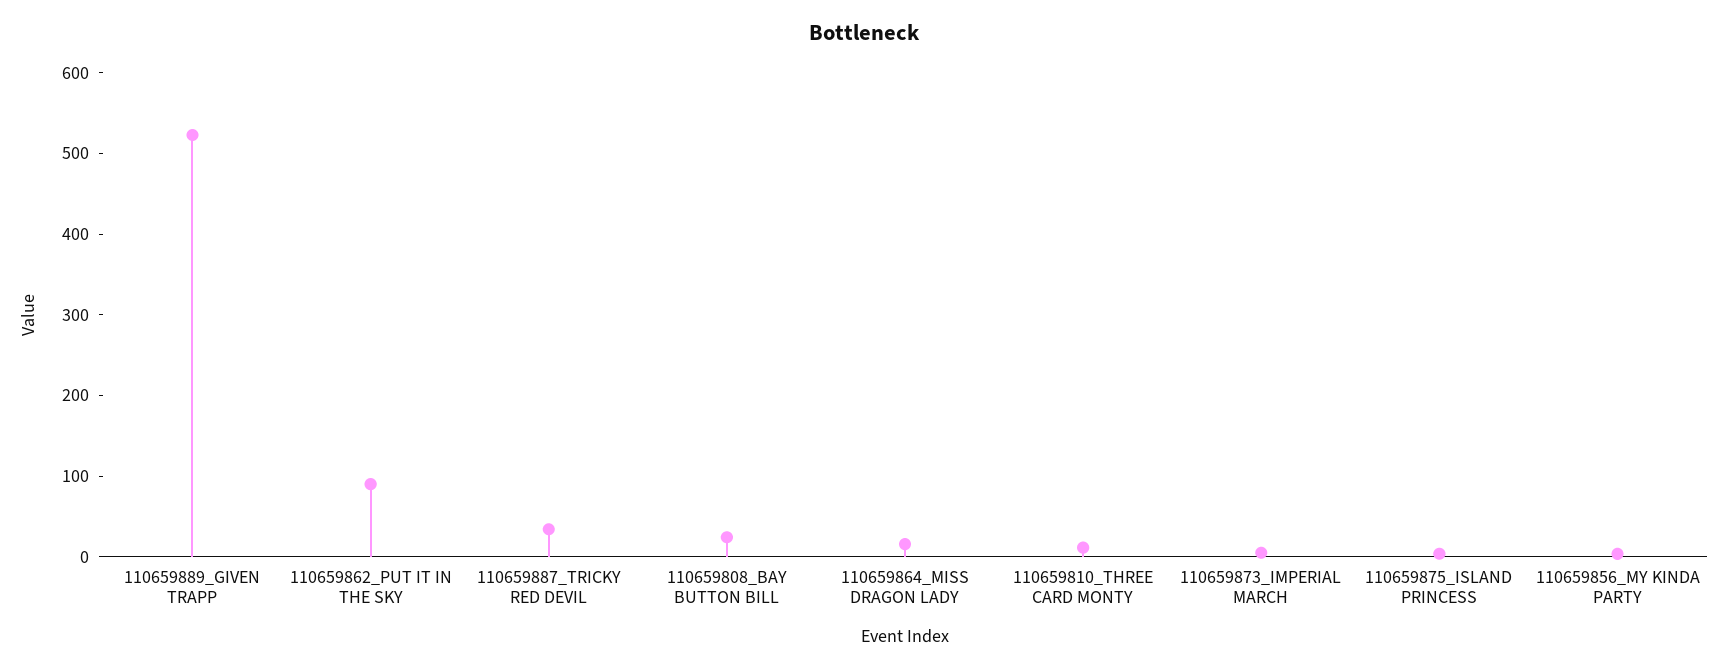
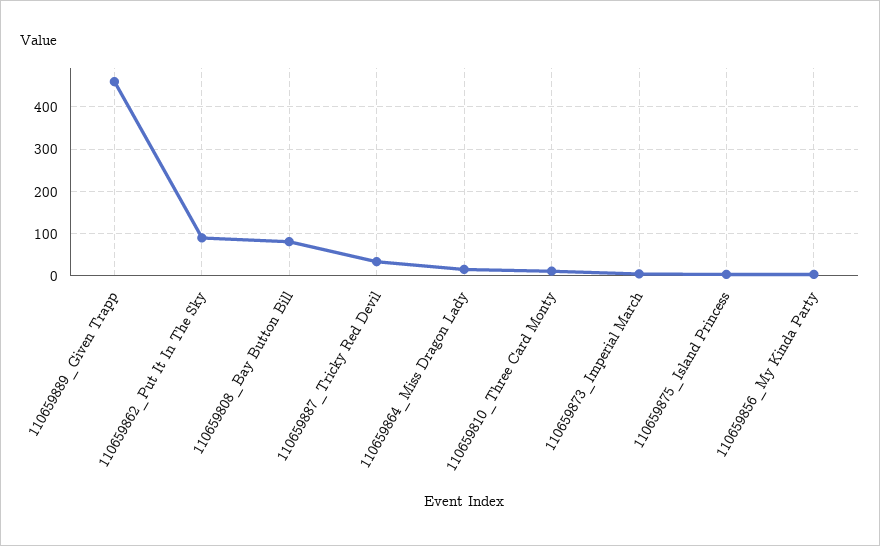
  {
-   "110659889_GIVEN TRAPP": 520,
+   "110659889_GIVEN TRAPP": 460,
    "110659862_PUT IT IN THE SKY": 100,
    "110659887_TRICKY RED DEVIL": 40,
-   "110659808_BAY BUTTON BILL": 20,
+   "110659808_BAY BUTTON BILL": 80,
    "110659864_MISS DRAGON LADY": 20,
    "110659810_THREE CARD MONTY": 20,
    "110659873_IMPERIAL MARCH": 0,
    "110659875_ISLAND PRINCESS": 0,
    "110659856_MY KINDA PARTY": 0
  }

